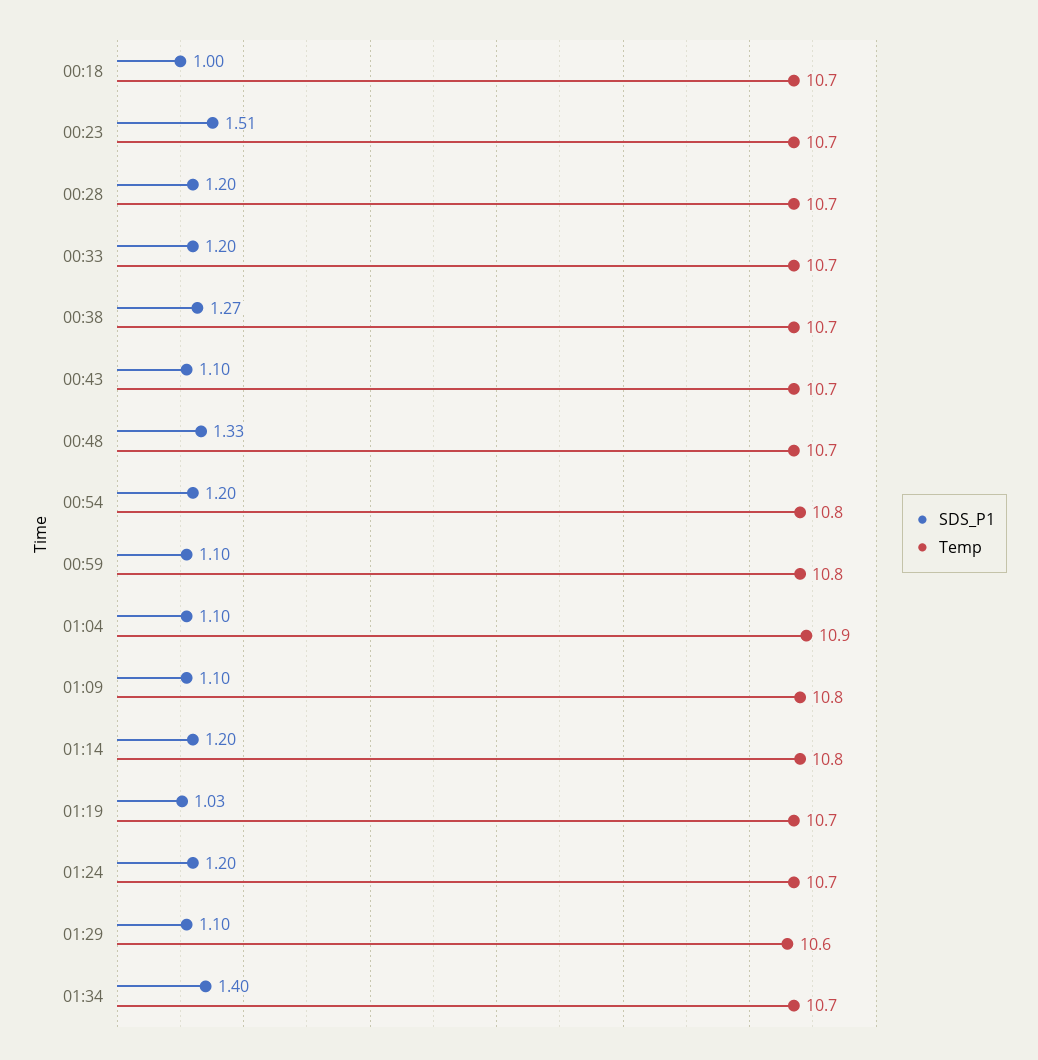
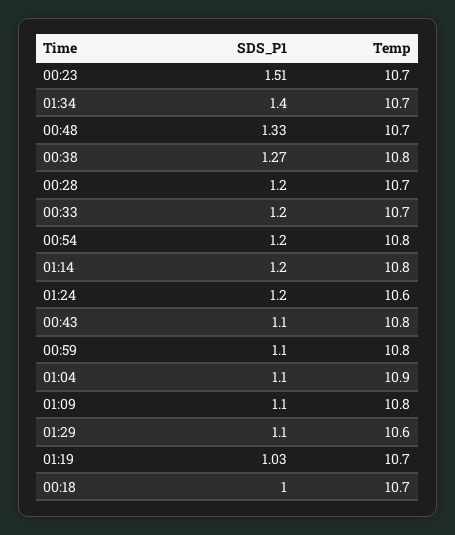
  {
    "SDS_P1": {
      "00:18": 1,
      "00:23": 1.51,
      "00:28": 1.2,
      "00:33": 1.2,
      "00:38": 1.27,
      "00:43": 1.1,
      "00:48": 1.33,
      "00:54": 1.2,
      "00:59": 1.1,
      "01:04": 1.1,
      "01:09": 1.1,
      "01:14": 1.2,
      "01:19": 1.03,
      "01:24": 1.2,
      "01:29": 1.1,
      "01:34": 1.4
    },
    "Temp": {
      "00:18": 10.7,
      "00:23": 10.7,
      "00:28": 10.7,
      "00:33": 10.7,
-     "00:38": 10.7,
+     "00:38": 10.8,
-     "00:43": 10.7,
+     "00:43": 10.8,
      "00:48": 10.7,
      "00:54": 10.8,
      "00:59": 10.8,
      "01:04": 10.9,
      "01:09": 10.8,
      "01:14": 10.8,
      "01:19": 10.7,
-     "01:24": 10.7,
+     "01:24": 10.6,
      "01:29": 10.6,
      "01:34": 10.7
    }
  }

